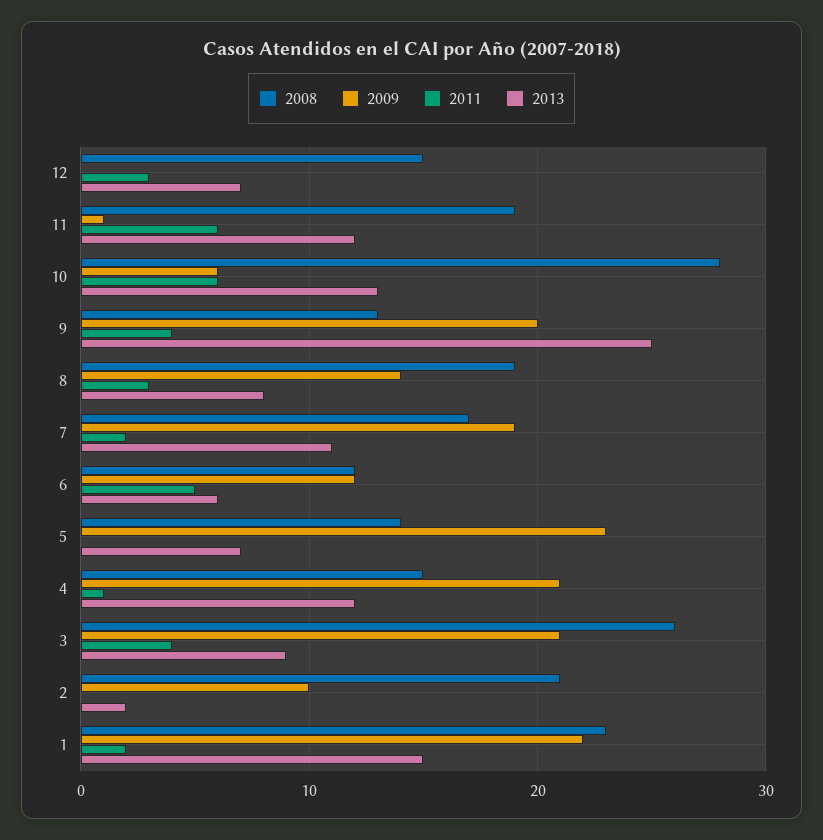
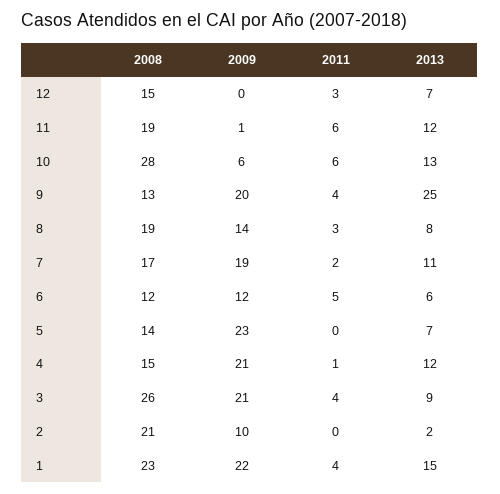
  {
    "2008": {
      "12": 15,
      "11": 19,
      "10": 28,
      "9": 13,
      "8": 19,
      "7": 17,
      "6": 12,
      "5": 14,
      "4": 15,
      "3": 26,
      "2": 21,
      "1": 23
    },
    "2009": {
      "12": 0,
      "11": 1,
      "10": 6,
      "9": 20,
      "8": 14,
      "7": 19,
      "6": 12,
      "5": 23,
      "4": 21,
      "3": 21,
      "2": 10,
      "1": 22
    },
    "2011": {
      "12": 3,
      "11": 6,
      "10": 6,
      "9": 4,
      "8": 3,
      "7": 2,
      "6": 5,
      "5": 0,
      "4": 1,
      "3": 4,
      "2": 0,
-     "1": 2
+     "1": 4
    },
    "2013": {
      "12": 7,
      "11": 12,
      "10": 13,
      "9": 25,
      "8": 8,
      "7": 11,
      "6": 6,
      "5": 7,
      "4": 12,
      "3": 9,
      "2": 2,
      "1": 15
    }
  }

